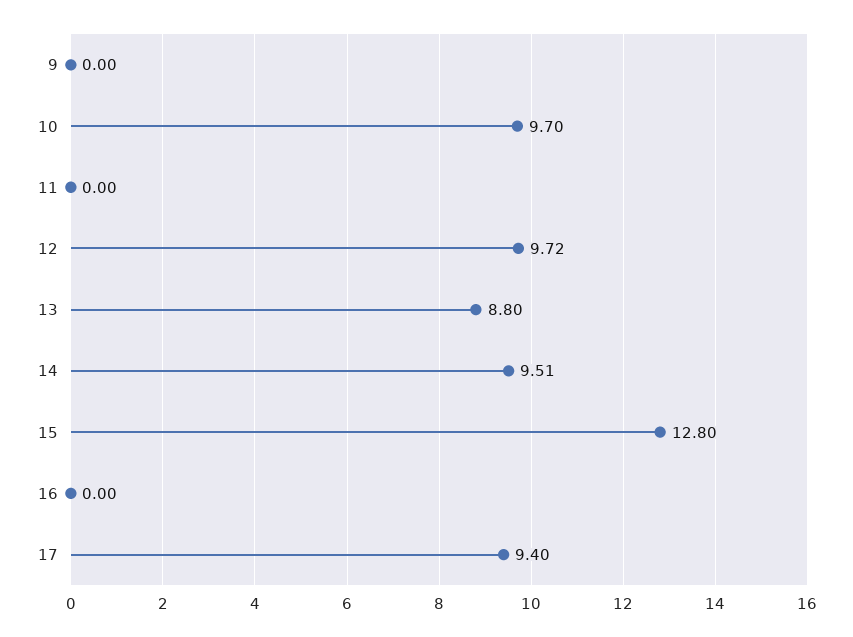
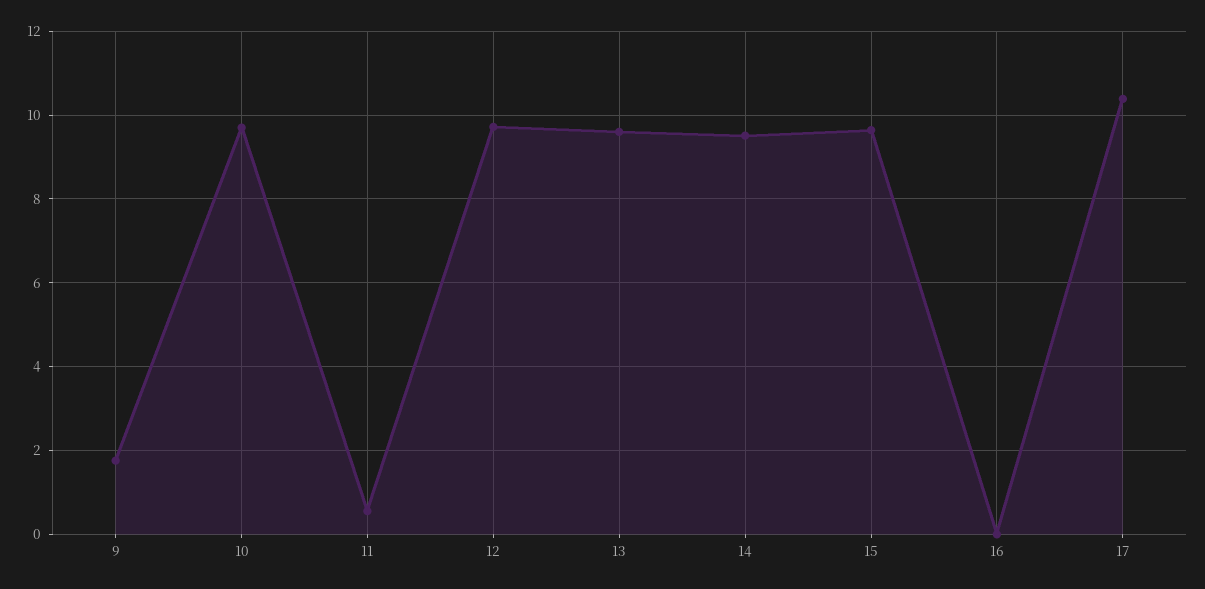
  {
-   "9": 0,
+   "9": 1.8,
    "10": 9.7,
-   "11": 0,
+   "11": 0.6,
    "12": 9.72,
-   "13": 8.8,
+   "13": 9.6,
    "14": 9.51,
-   "15": 12.8,
+   "15": 9.6,
    "16": 0,
-   "17": 9.4
+   "17": 10.4
  }

